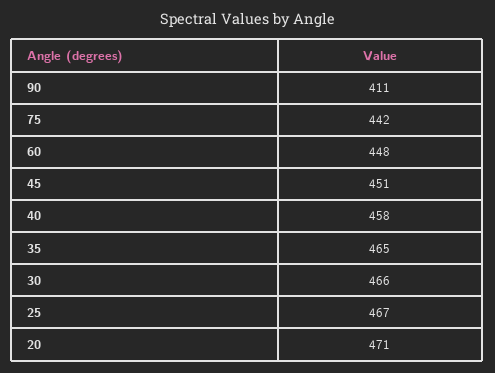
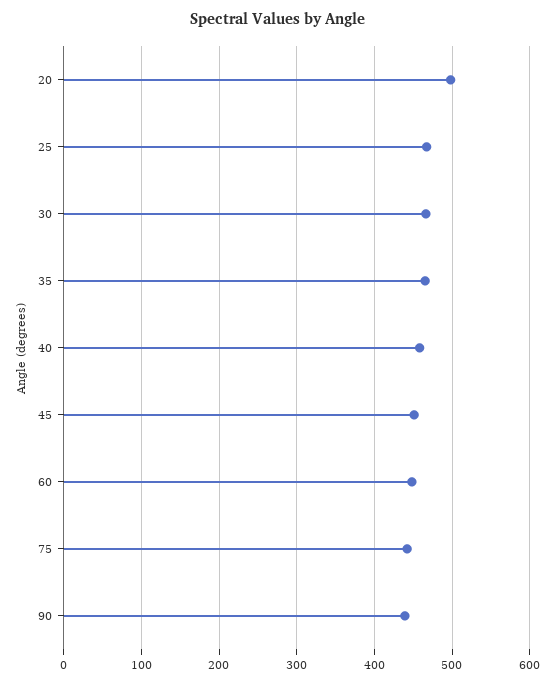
  {
-   "90": 411,
+   "90": 440,
    "75": 442,
    "60": 448,
    "45": 451,
    "40": 458,
    "35": 465,
    "30": 466,
    "25": 467,
-   "20": 471
+   "20": 500
  }

